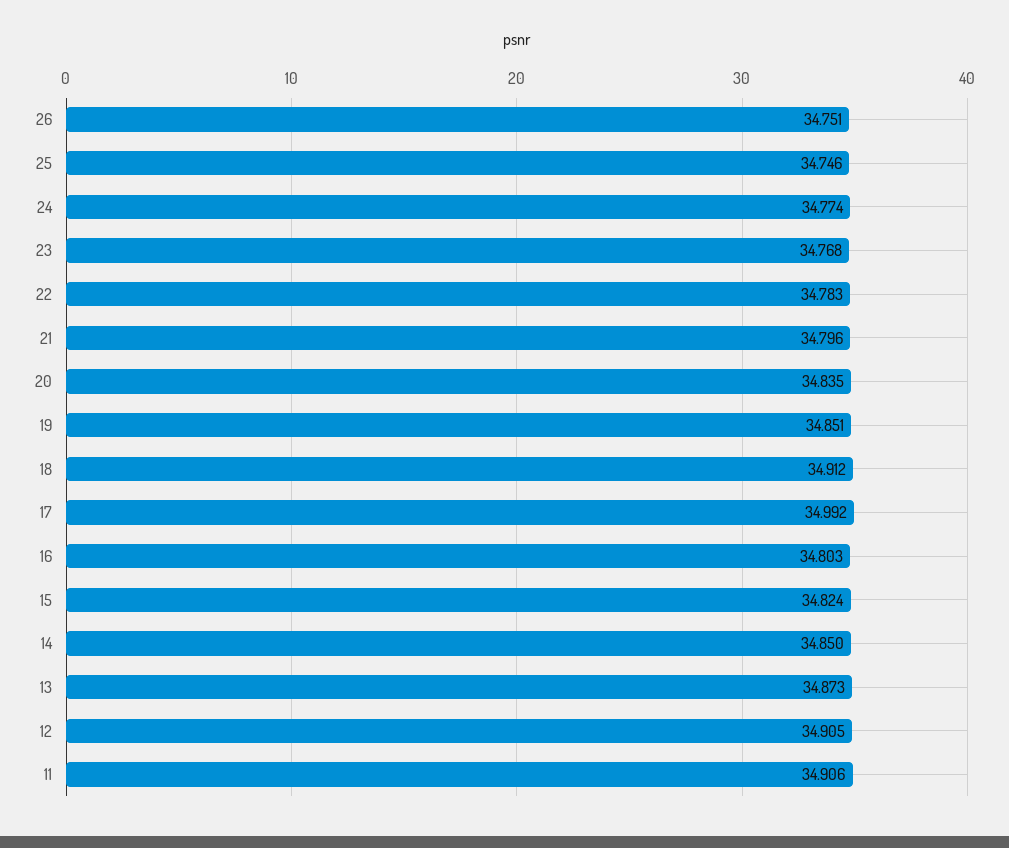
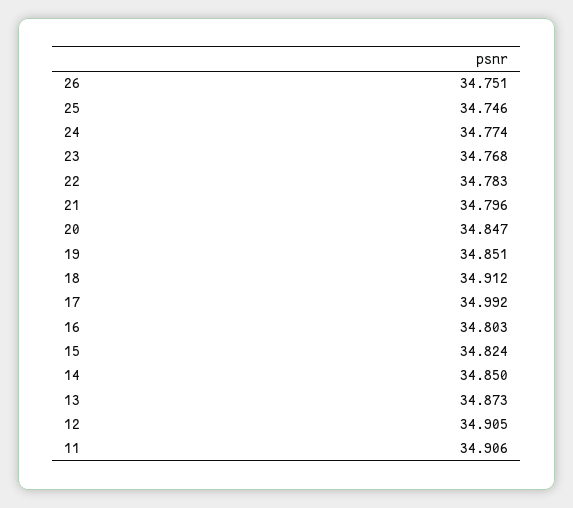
  {
    "26": 34.751,
    "25": 34.746,
    "24": 34.774,
    "23": 34.768,
    "22": 34.783,
    "21": 34.796,
-   "20": 34.835,
+   "20": 34.847,
    "19": 34.851,
    "18": 34.912,
    "17": 34.992,
    "16": 34.803,
    "15": 34.824,
    "14": 34.85,
    "13": 34.873,
    "12": 34.905,
    "11": 34.906
  }

